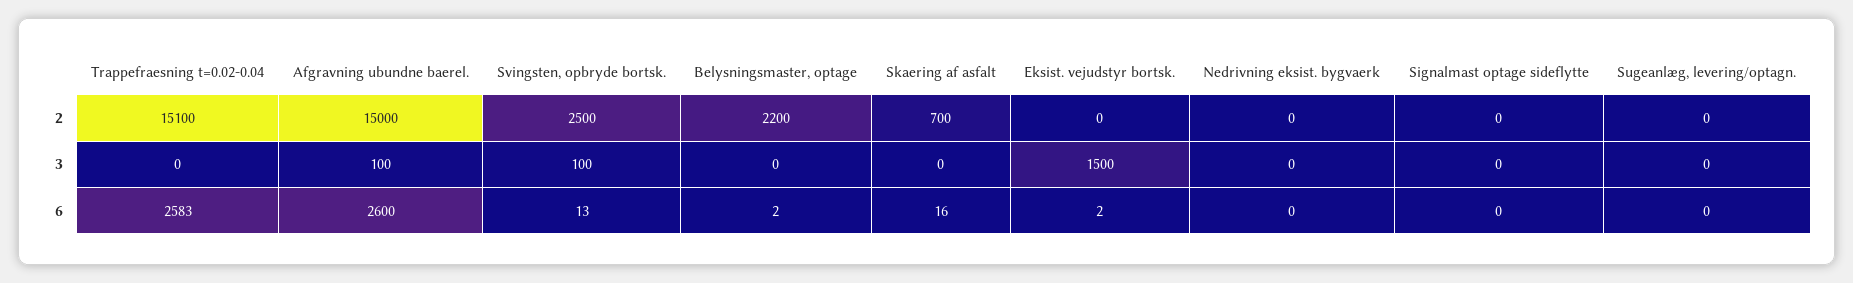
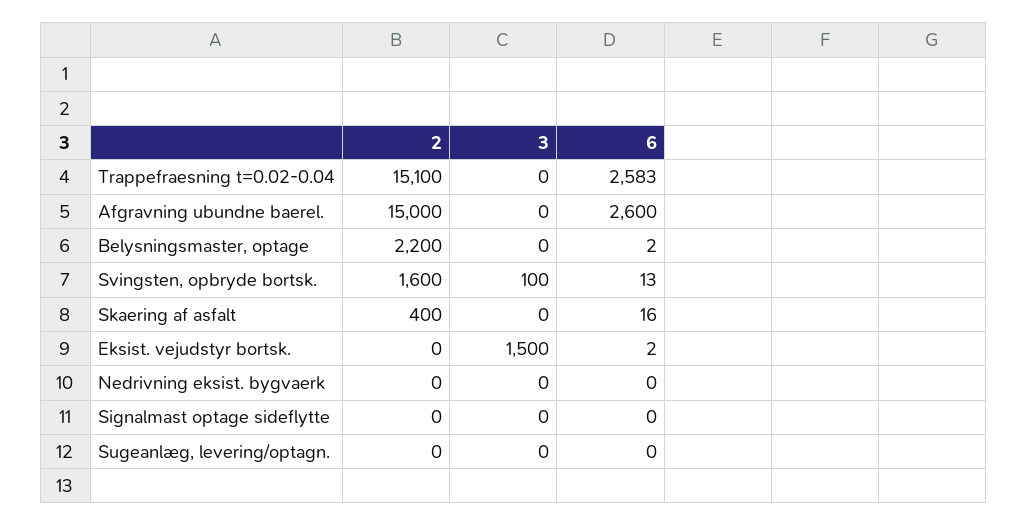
  {
    "Trappefraesning t=0.02-0.04": {
      "2": 15100,
      "3": 0,
      "6": 2583
    },
    "Afgravning ubundne baerel.": {
      "2": 15000,
-     "3": 100,
+     "3": 0,
      "6": 2600
    },
    "Svingsten, opbryde bortsk.": {
-     "2": 2500,
+     "2": 1600,
      "3": 100,
      "6": 13
    },
    "Belysningsmaster, optage": {
      "2": 2200,
      "3": 0,
      "6": 2
    },
    "Skaering af asfalt": {
-     "2": 700,
+     "2": 400,
      "3": 0,
      "6": 16
    },
    "Eksist. vejudstyr bortsk.": {
      "2": 0,
      "3": 1500,
      "6": 2
    },
    "Nedrivning eksist. bygvaerk": {
      "2": 0,
      "3": 0,
      "6": 0
    },
    "Signalmast optage sideflytte": {
      "2": 0,
      "3": 0,
      "6": 0
    },
    "Sugeanlæg, levering/optagn.": {
      "2": 0,
      "3": 0,
      "6": 0
    }
  }

